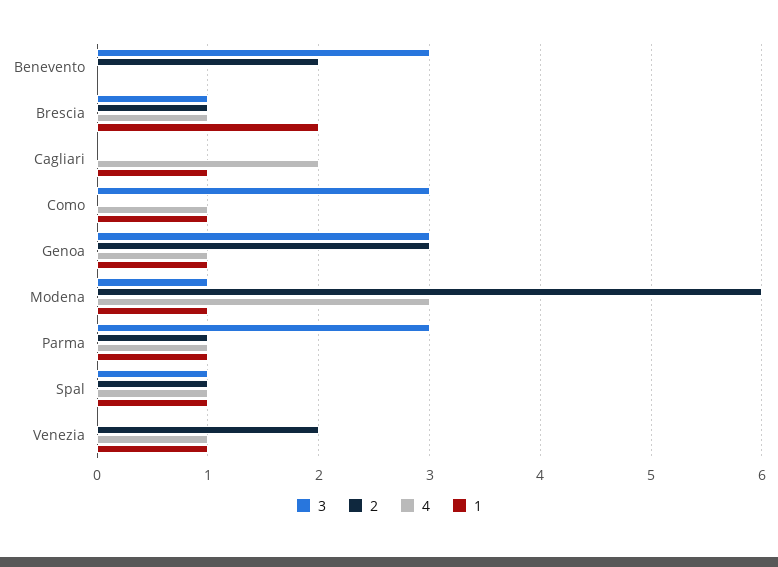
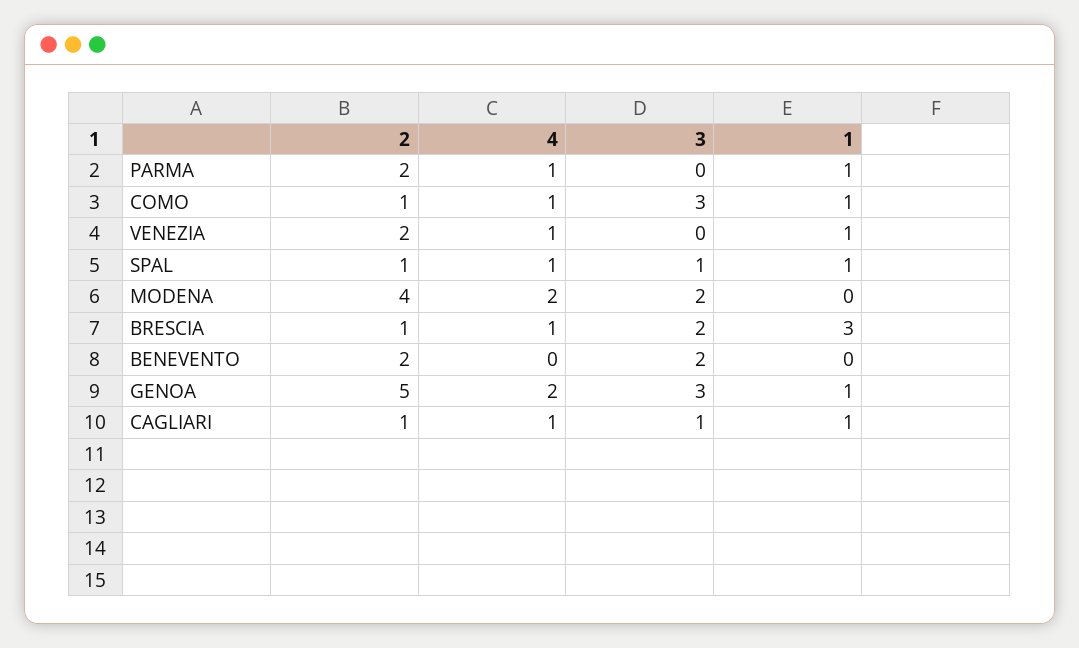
  {
    "3": {
-     "Benevento": 3,
+     "Benevento": 2,
-     "Brescia": 1,
+     "Brescia": 2,
-     "Cagliari": 0,
+     "Cagliari": 1,
      "Como": 3,
      "Genoa": 3,
-     "Modena": 1,
+     "Modena": 2,
-     "Parma": 3,
+     "Parma": 0,
      "Spal": 1,
      "Venezia": 0
    },
    "2": {
      "Benevento": 2,
      "Brescia": 1,
-     "Cagliari": 0,
+     "Cagliari": 1,
-     "Como": 0,
+     "Como": 1,
-     "Genoa": 3,
+     "Genoa": 5,
-     "Modena": 6,
+     "Modena": 4,
-     "Parma": 1,
+     "Parma": 2,
      "Spal": 1,
      "Venezia": 2
    },
    "4": {
      "Benevento": 0,
      "Brescia": 1,
-     "Cagliari": 2,
+     "Cagliari": 1,
      "Como": 1,
-     "Genoa": 1,
+     "Genoa": 2,
-     "Modena": 3,
+     "Modena": 2,
      "Parma": 1,
      "Spal": 1,
      "Venezia": 1
    },
    "1": {
      "Benevento": 0,
-     "Brescia": 2,
+     "Brescia": 3,
      "Cagliari": 1,
      "Como": 1,
      "Genoa": 1,
-     "Modena": 1,
+     "Modena": 0,
      "Parma": 1,
      "Spal": 1,
      "Venezia": 1
    }
  }

